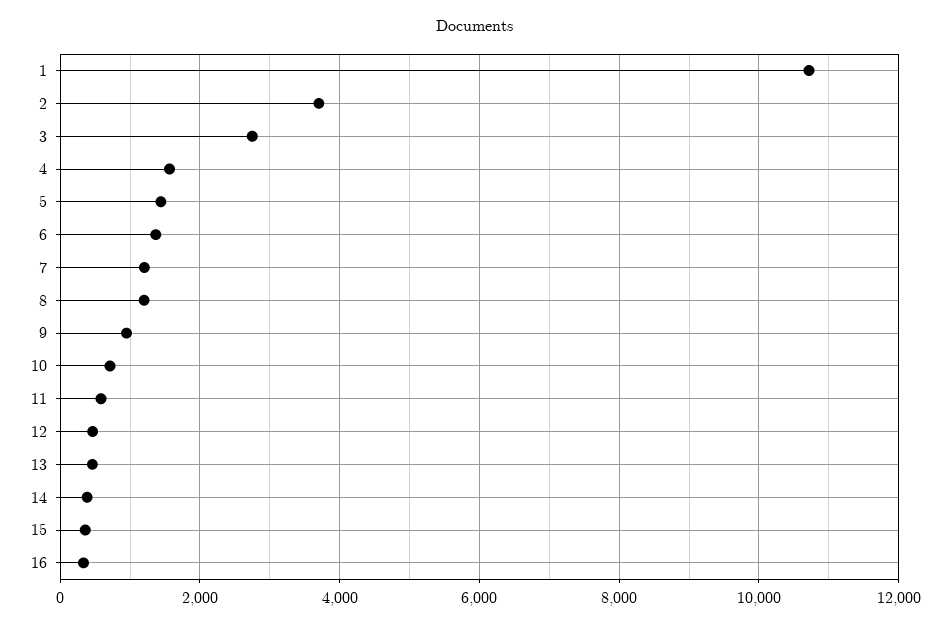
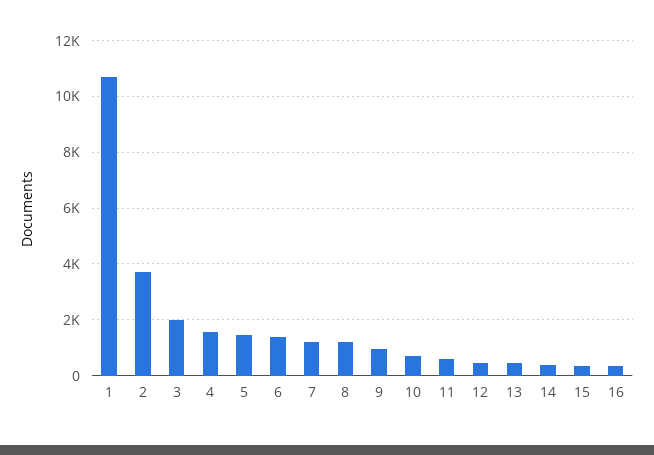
  {
    "1": 10800,
    "2": 3800,
-   "3": 2800,
+   "3": 2000,
    "4": 1600,
    "5": 1400,
    "6": 1400,
    "7": 1200,
    "8": 1200,
    "9": 1000,
    "10": 800,
    "11": 600,
    "12": 400,
    "13": 400,
    "14": 400,
    "15": 400,
    "16": 400
  }

